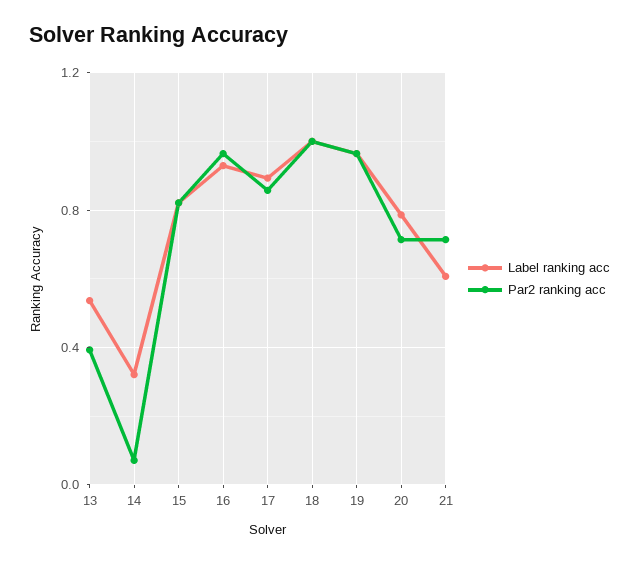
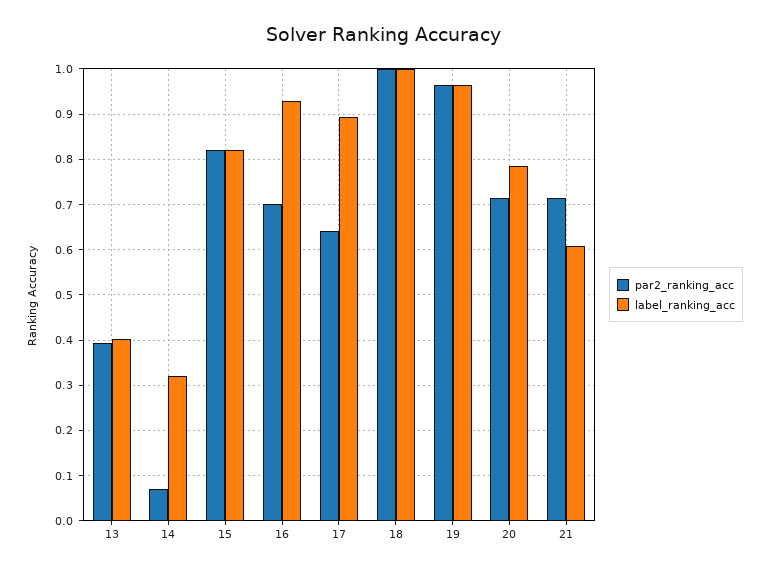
  {
    "Label ranking acc": {
-     "13": 0.55,
+     "13": 0.4,
      "14": 0.32,
      "15": 0.82,
      "16": 0.92,
      "17": 0.9,
      "18": 1,
      "19": 0.96,
      "20": 0.78,
      "21": 0.6
    },
    "Par2 ranking acc": {
      "13": 0.4,
      "14": 0.08,
      "15": 0.82,
-     "16": 0.95,
+     "16": 0.7,
-     "17": 0.85,
+     "17": 0.64,
      "18": 1,
      "19": 0.96,
      "20": 0.72,
      "21": 0.72
    }
  }

